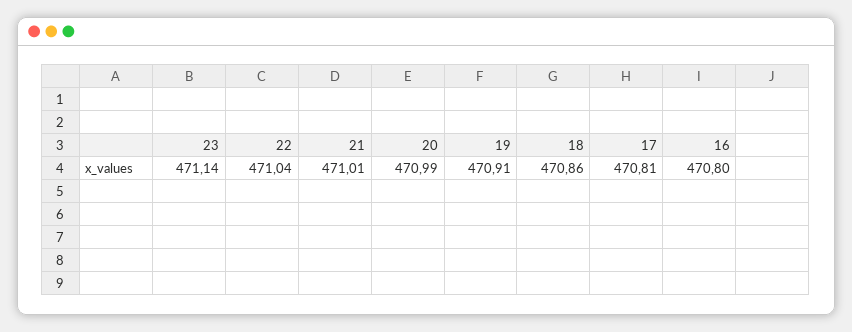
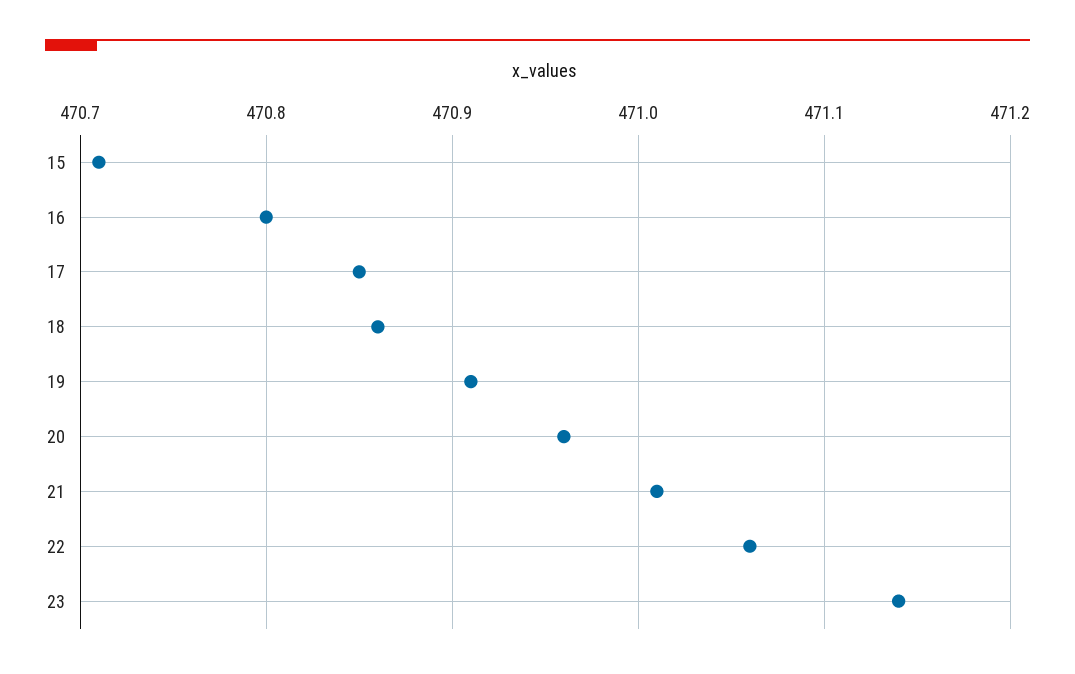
  {
    "23": 471.14,
-   "22": 471.04,
+   "22": 471.06,
    "21": 471.01,
-   "20": 470.99,
+   "20": 470.96,
    "19": 470.91,
    "18": 470.86,
-   "17": 470.81,
+   "17": 470.85,
-   "16": 470.8
+   "16": 470.8,
+   "15": 470.71
  }

